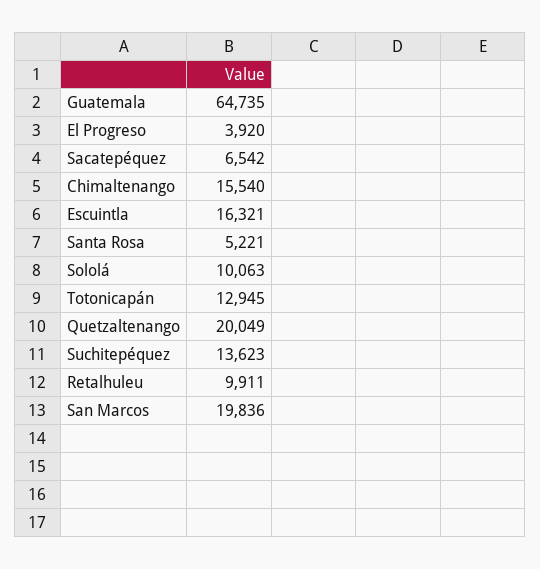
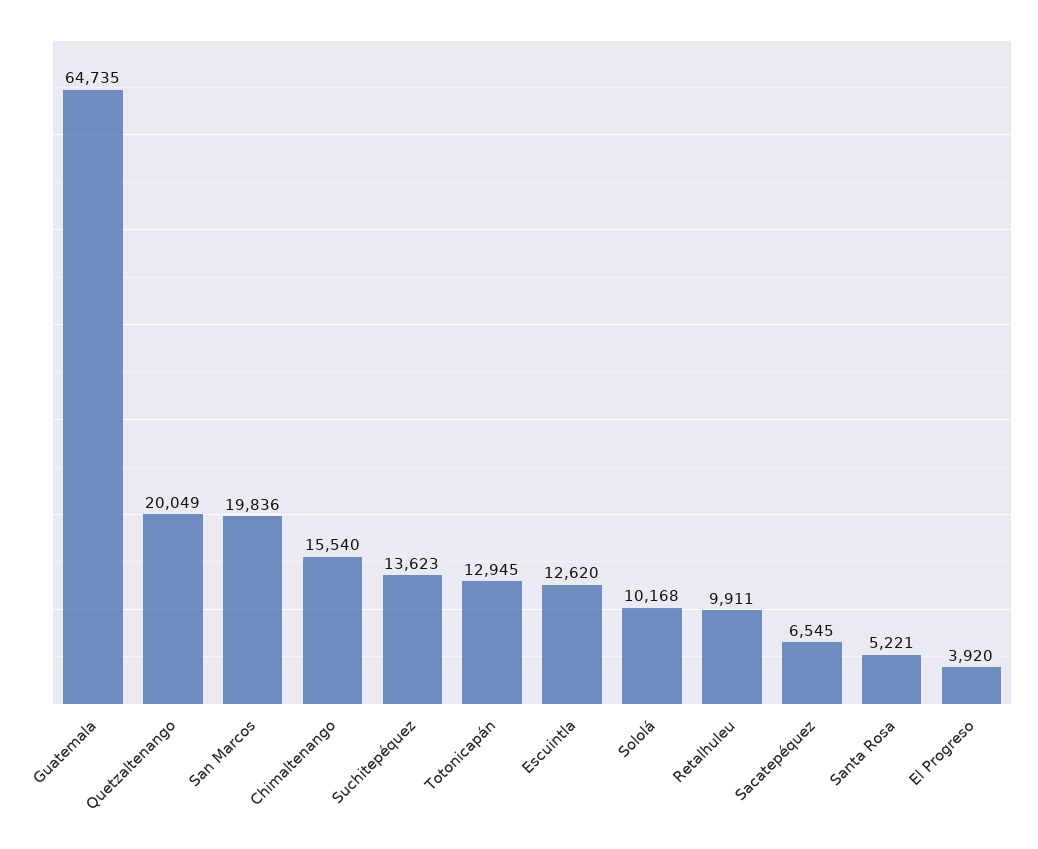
  {
    "Guatemala": 64735,
    "El Progreso": 3920,
-   "Sacatepéquez": 6542,
+   "Sacatepéquez": 6545,
    "Chimaltenango": 15540,
-   "Escuintla": 16321,
+   "Escuintla": 12620,
    "Santa Rosa": 5221,
-   "Sololá": 10063,
+   "Sololá": 10168,
    "Totonicapán": 12945,
    "Quetzaltenango": 20049,
    "Suchitepéquez": 13623,
    "Retalhuleu": 9911,
    "San Marcos": 19836
  }

